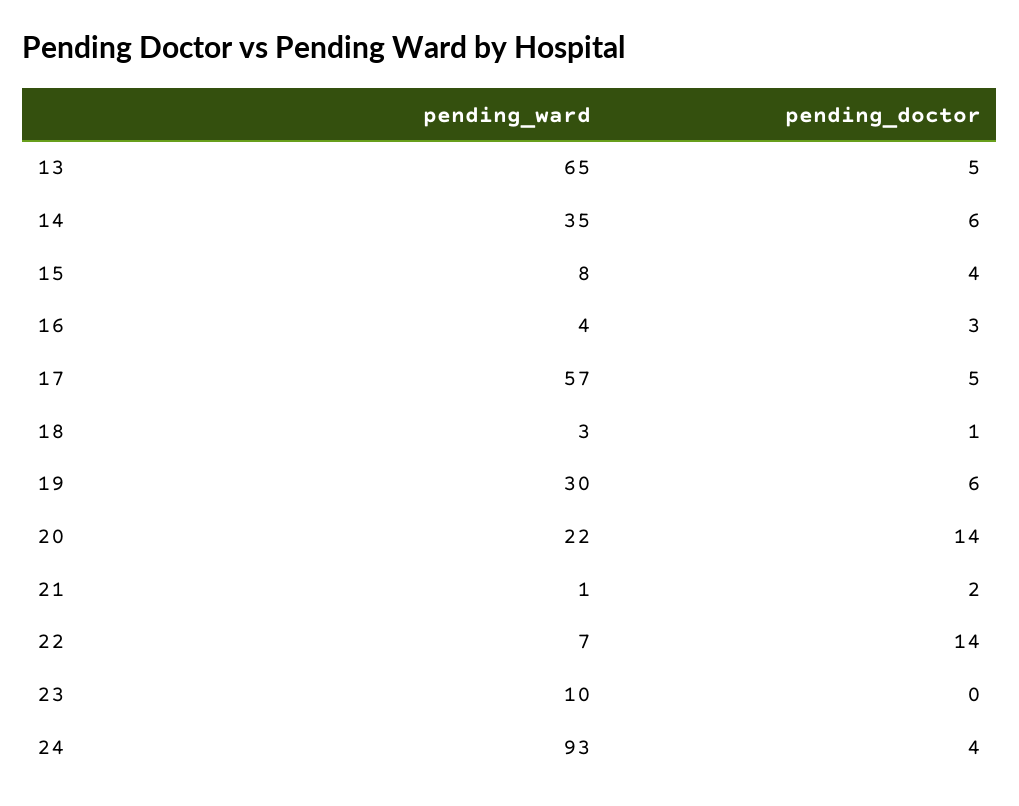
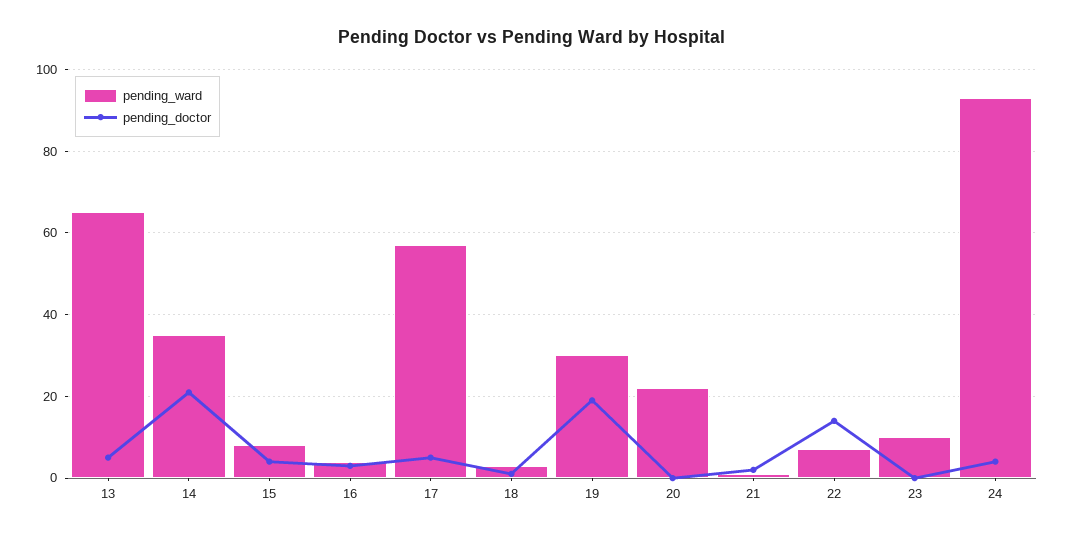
  {
    "pending_ward": {
      "13": 65,
      "14": 35,
      "15": 8,
      "16": 4,
      "17": 57,
      "18": 3,
      "19": 30,
      "20": 22,
      "21": 1,
      "22": 7,
      "23": 10,
      "24": 93
    },
    "pending_doctor": {
      "13": 5,
-     "14": 6,
+     "14": 20,
      "15": 4,
      "16": 3,
      "17": 5,
      "18": 1,
-     "19": 6,
+     "19": 20,
-     "20": 14,
+     "20": 0,
      "21": 2,
      "22": 14,
      "23": 0,
      "24": 4
    }
  }

